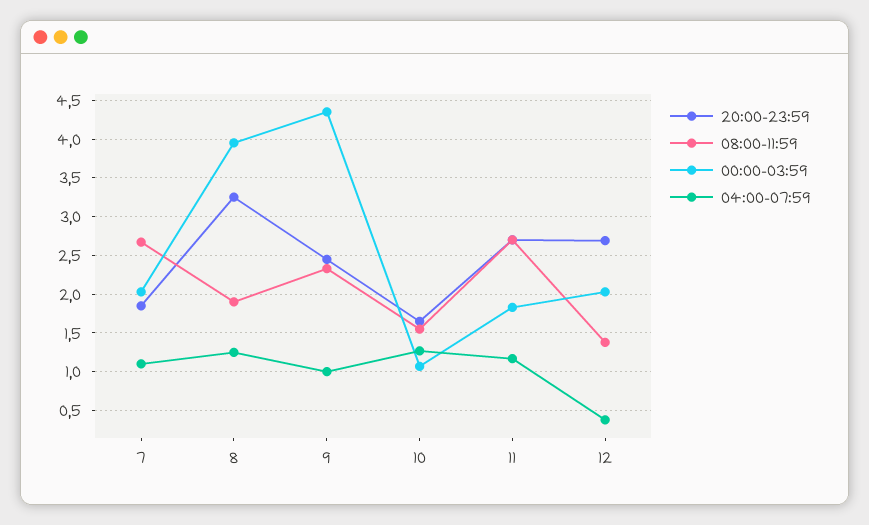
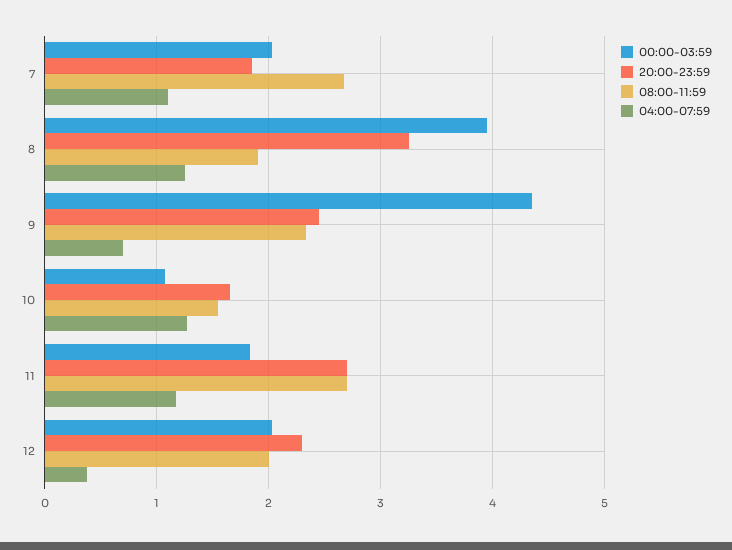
  {
    "20:00-23:59": {
      "7": 1.9,
      "8": 3.3,
      "9": 2.5,
      "10": 1.7,
      "11": 2.7,
-     "12": 2.7
+     "12": 2.3
    },
    "08:00-11:59": {
      "7": 2.7,
      "8": 1.9,
      "9": 2.3,
      "10": 1.6,
      "11": 2.7,
-     "12": 1.4
+     "12": 2
    },
    "00:00-03:59": {
      "7": 2,
      "8": 4,
      "9": 4.4,
      "10": 1.1,
      "11": 1.8,
      "12": 2
    },
    "04:00-07:59": {
      "7": 1.1,
      "8": 1.3,
-     "9": 1,
+     "9": 0.7,
      "10": 1.3,
      "11": 1.2,
      "12": 0.4
    }
  }

